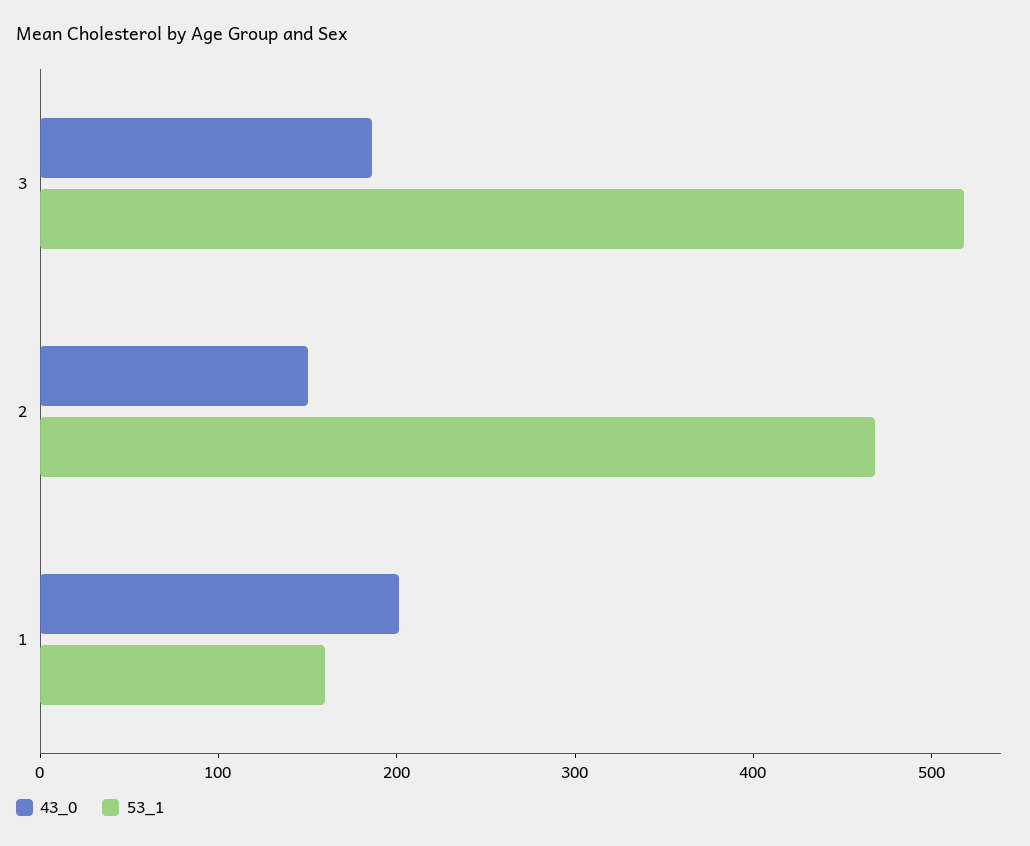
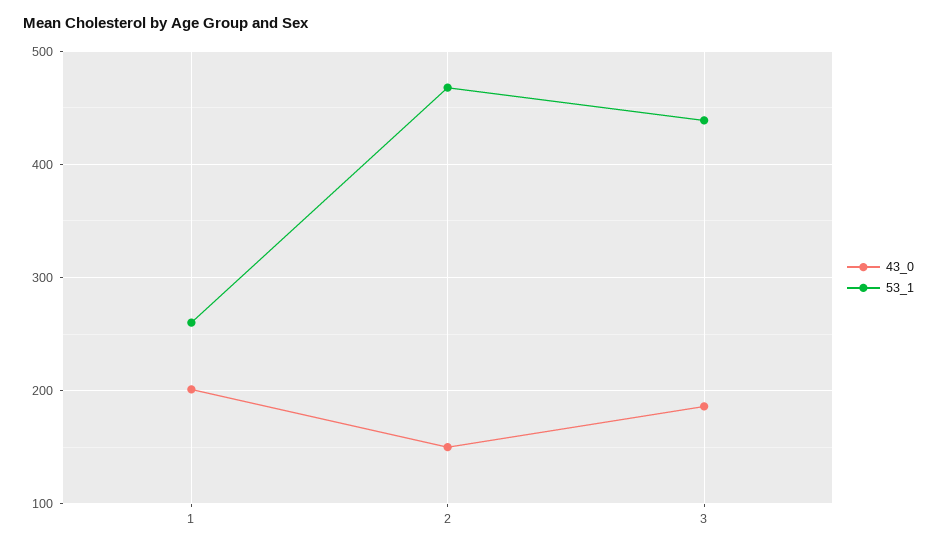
  {
    "43_0": {
      "3": 190,
      "2": 150,
      "1": 200
    },
    "53_1": {
-     "3": 520,
+     "3": 440,
      "2": 470,
-     "1": 160
+     "1": 260
    }
  }

